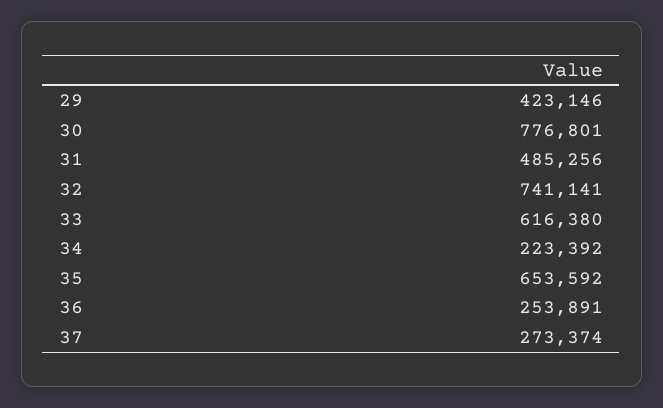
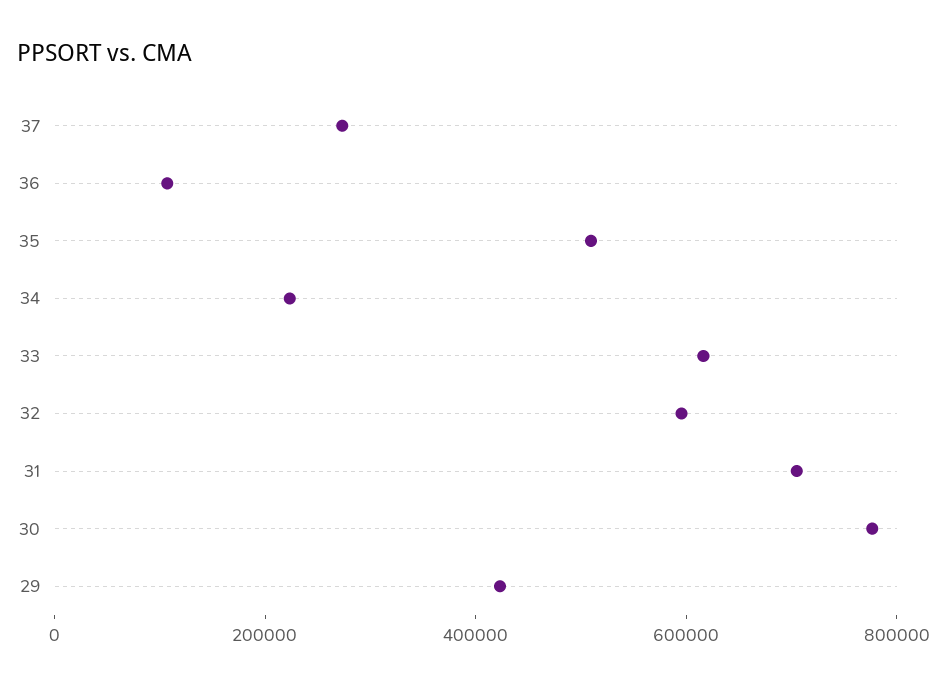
  {
    "29": 423146,
    "30": 776801,
-   "31": 485256,
+   "31": 700000,
-   "32": 741141,
+   "32": 600000,
    "33": 616380,
    "34": 223392,
-   "35": 653592,
+   "35": 500000,
-   "36": 253891,
+   "36": 100000,
    "37": 273374
  }

